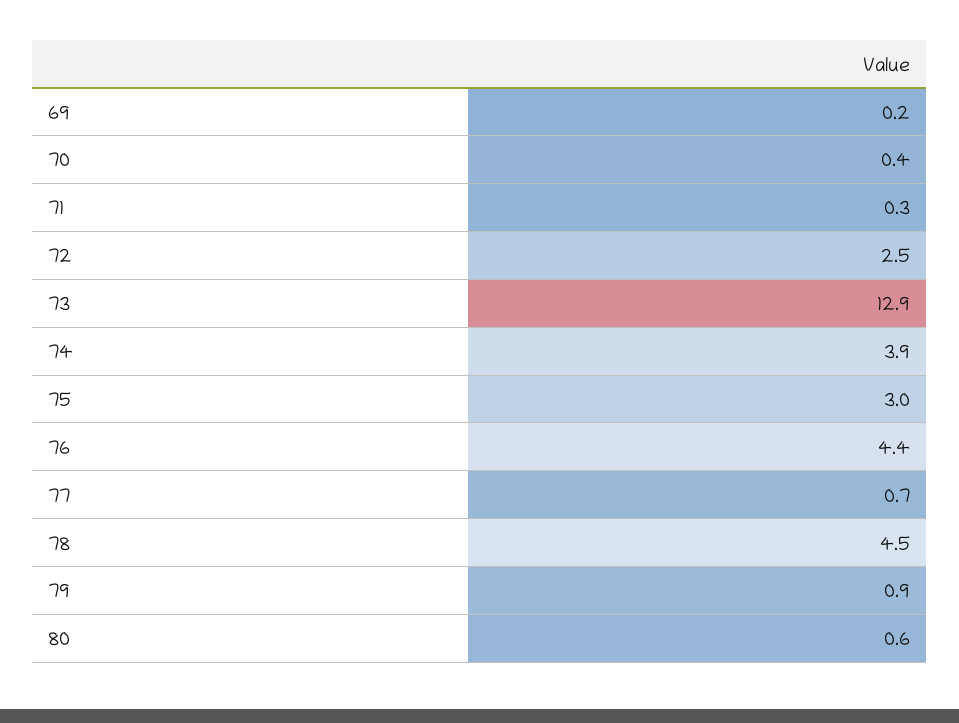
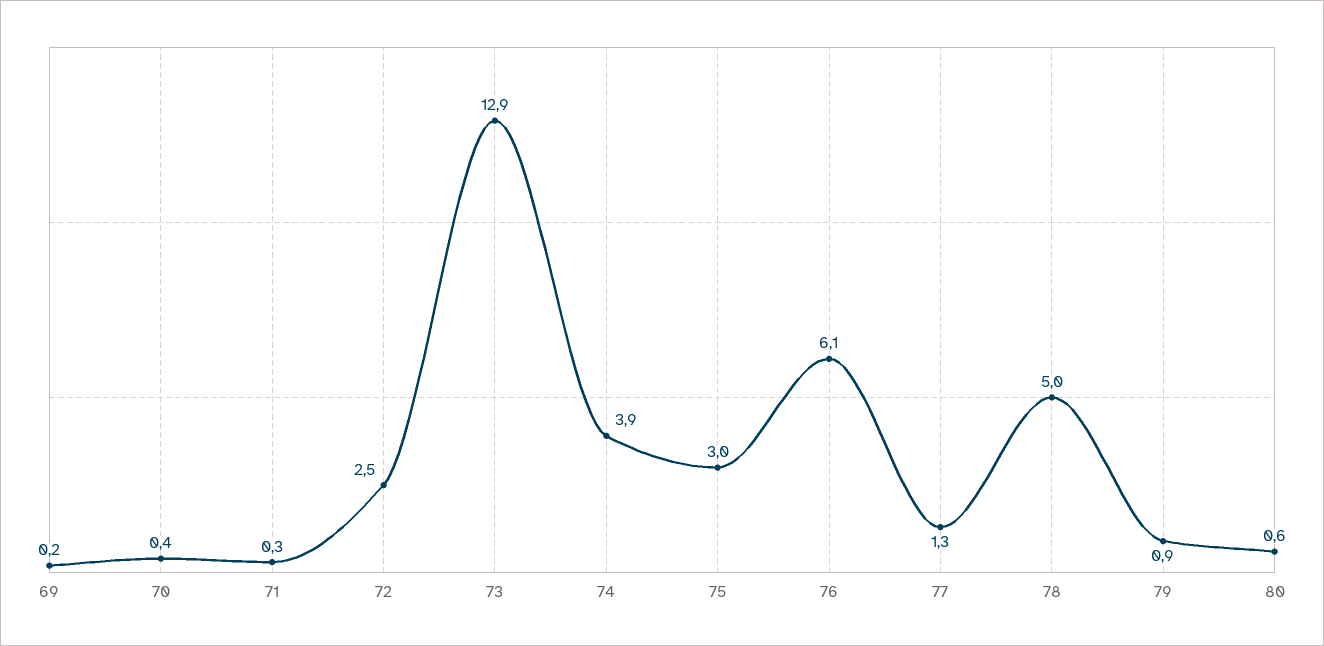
  {
    "69": 0.2,
    "70": 0.4,
    "71": 0.3,
    "72": 2.5,
    "73": 12.9,
    "74": 3.9,
    "75": 3,
-   "76": 4.4,
+   "76": 6.1,
-   "77": 0.7,
+   "77": 1.3,
-   "78": 4.5,
+   "78": 5,
    "79": 0.9,
    "80": 0.6
  }

